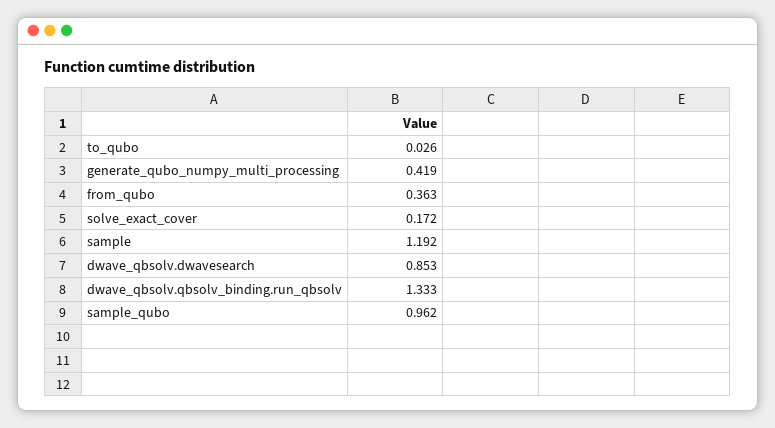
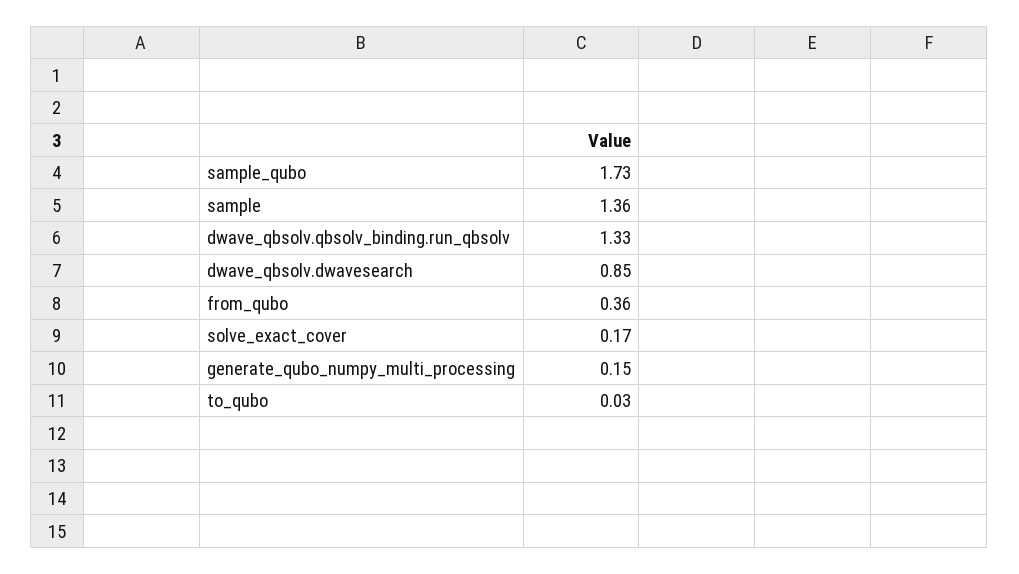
  {
    "to_qubo": 0.026,
-   "generate_qubo_numpy_multi_processing": 0.419,
+   "generate_qubo_numpy_multi_processing": 0.15,
    "from_qubo": 0.363,
    "solve_exact_cover": 0.172,
-   "sample": 1.192,
+   "sample": 1.36,
    "dwave_qbsolv.dwavesearch": 0.853,
    "dwave_qbsolv.qbsolv_binding.run_qbsolv": 1.333,
-   "sample_qubo": 0.962
+   "sample_qubo": 1.73
  }

